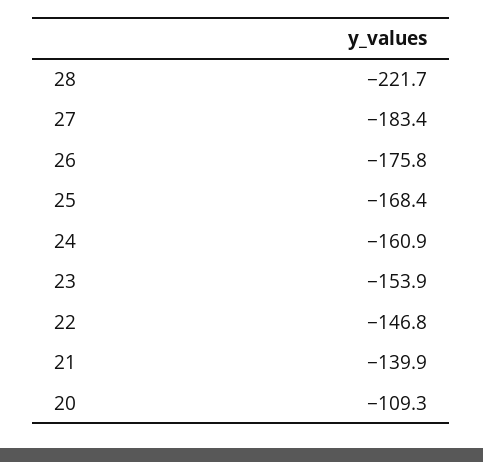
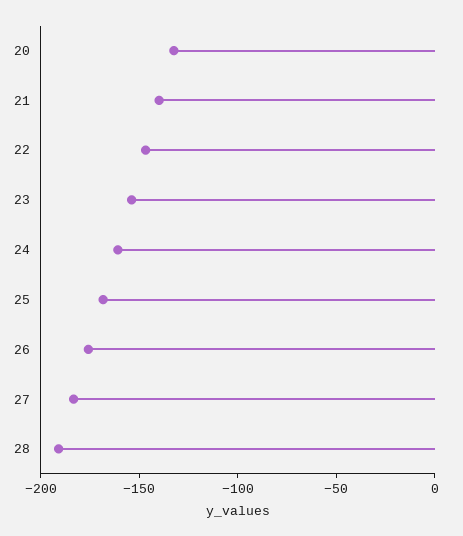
  {
-   "28": -221.7,
+   "28": -190,
    "27": -183.4,
    "26": -175.8,
    "25": -168.4,
    "24": -160.9,
    "23": -153.9,
    "22": -146.8,
    "21": -139.9,
-   "20": -109.3
+   "20": -130
  }

